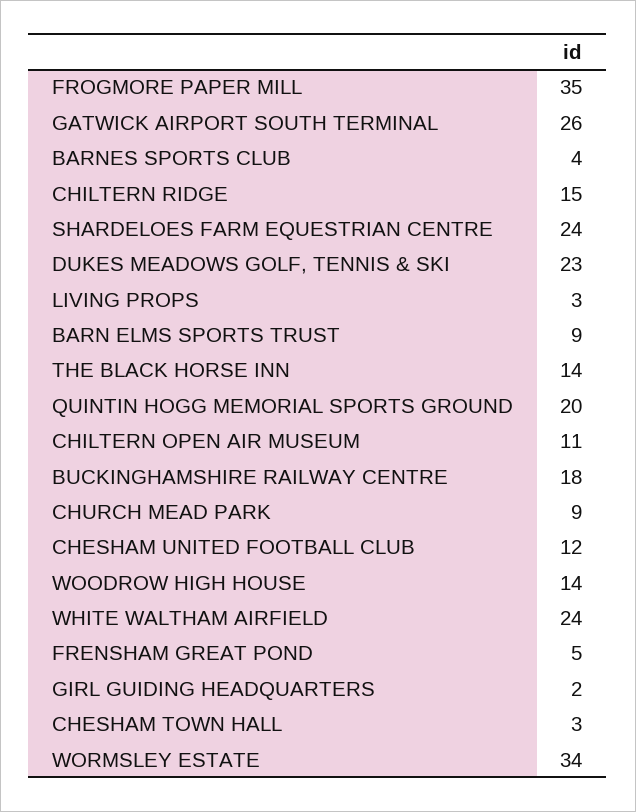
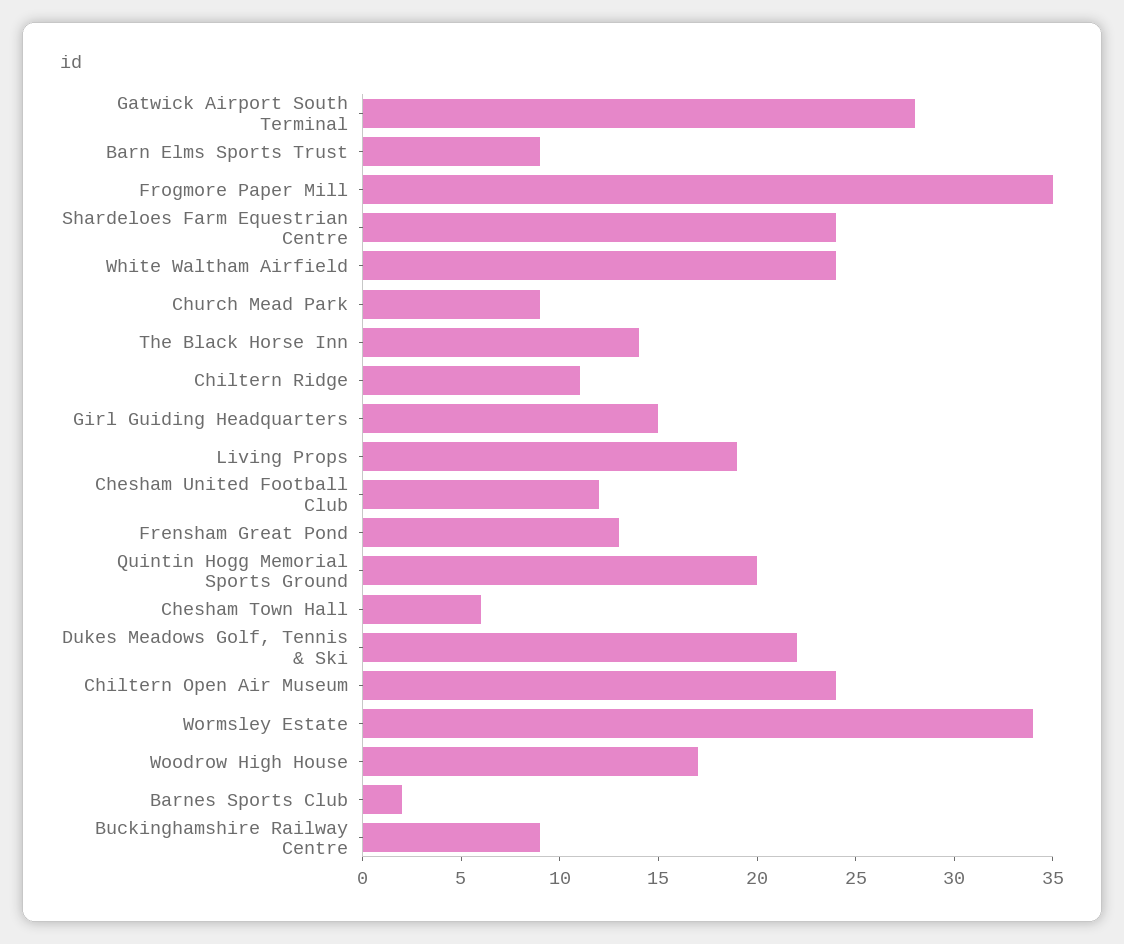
  {
    "FROGMORE PAPER MILL": 35,
-   "GATWICK AIRPORT SOUTH TERMINAL": 26,
+   "GATWICK AIRPORT SOUTH TERMINAL": 28,
-   "BARNES SPORTS CLUB": 4,
+   "BARNES SPORTS CLUB": 2,
-   "CHILTERN RIDGE": 15,
+   "CHILTERN RIDGE": 11,
    "SHARDELOES FARM EQUESTRIAN CENTRE": 24,
-   "DUKES MEADOWS GOLF, TENNIS & SKI": 23,
+   "DUKES MEADOWS GOLF, TENNIS & SKI": 22,
-   "LIVING PROPS": 3,
+   "LIVING PROPS": 19,
    "BARN ELMS SPORTS TRUST": 9,
    "THE BLACK HORSE INN": 14,
    "QUINTIN HOGG MEMORIAL SPORTS GROUND": 20,
-   "CHILTERN OPEN AIR MUSEUM": 11,
+   "CHILTERN OPEN AIR MUSEUM": 24,
-   "BUCKINGHAMSHIRE RAILWAY CENTRE": 18,
+   "BUCKINGHAMSHIRE RAILWAY CENTRE": 9,
    "CHURCH MEAD PARK": 9,
    "CHESHAM UNITED FOOTBALL CLUB": 12,
-   "WOODROW HIGH HOUSE": 14,
+   "WOODROW HIGH HOUSE": 17,
    "WHITE WALTHAM AIRFIELD": 24,
-   "FRENSHAM GREAT POND": 5,
+   "FRENSHAM GREAT POND": 13,
-   "GIRL GUIDING HEADQUARTERS": 2,
+   "GIRL GUIDING HEADQUARTERS": 15,
-   "CHESHAM TOWN HALL": 3,
+   "CHESHAM TOWN HALL": 6,
    "WORMSLEY ESTATE": 34
  }

